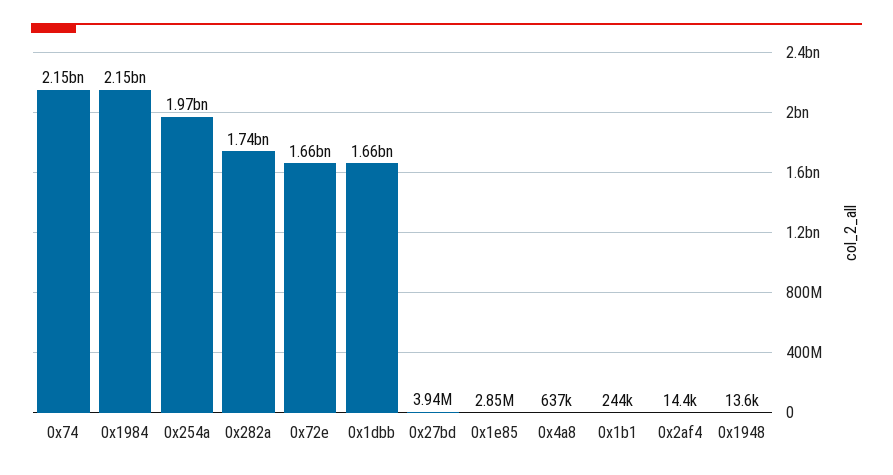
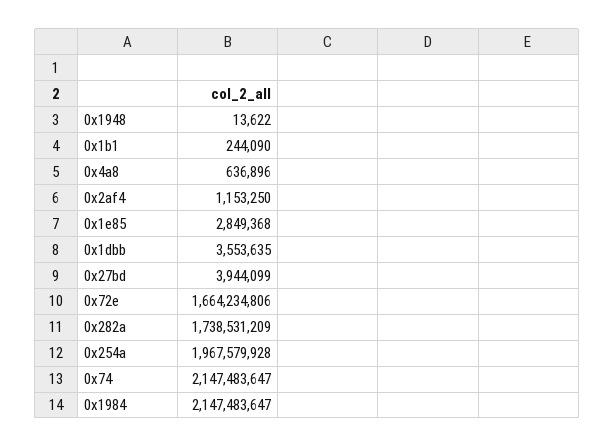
  {
    "0x74": 2147483647,
    "0x1984": 2147483647,
    "0x254a": 1967579928,
    "0x282a": 1738531209,
    "0x72e": 1664234806,
-   "0x1dbb": 1660000000,
+   "0x1dbb": 3553635,
    "0x27bd": 3944099,
    "0x1e85": 2849368,
    "0x4a8": 636896,
    "0x1b1": 244090,
-   "0x2af4": 14400,
+   "0x2af4": 1153250,
    "0x1948": 13622
  }

